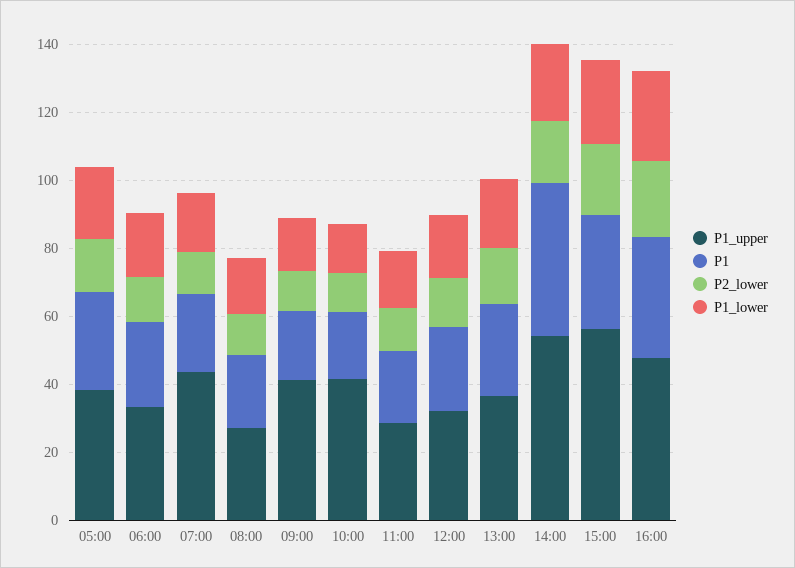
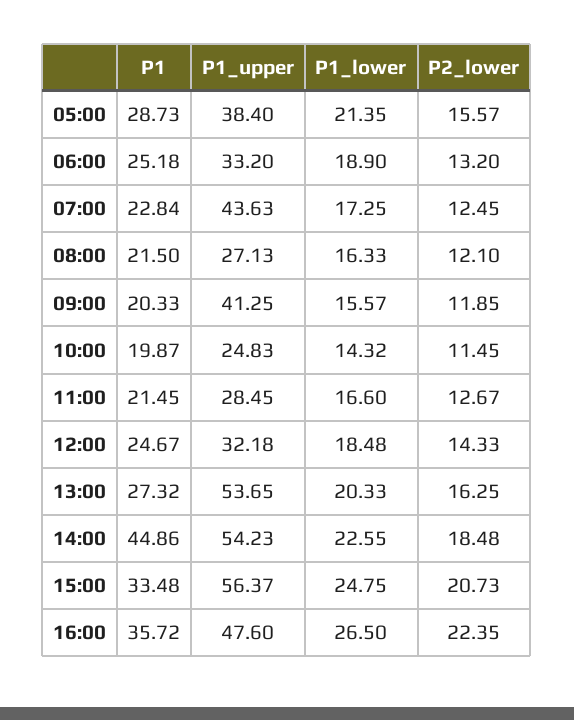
  {
    "P1_upper": {
      "05:00": 38.4,
      "06:00": 33.2,
      "07:00": 43.63,
      "08:00": 27.13,
      "09:00": 41.25,
-     "10:00": 40,
+     "10:00": 24.83,
      "11:00": 28.45,
      "12:00": 32.18,
-     "13:00": 35,
+     "13:00": 53.65,
      "14:00": 54.23,
      "15:00": 56.37,
      "16:00": 47.6
    },
    "P1": {
      "05:00": 28.73,
      "06:00": 25.18,
      "07:00": 22.84,
      "08:00": 21.5,
      "09:00": 20.33,
      "10:00": 19.87,
      "11:00": 21.45,
      "12:00": 24.67,
      "13:00": 27.32,
      "14:00": 44.86,
      "15:00": 33.48,
      "16:00": 35.72
    },
    "P2_lower": {
      "05:00": 15.57,
      "06:00": 13.2,
      "07:00": 12.45,
      "08:00": 12.1,
      "09:00": 11.85,
      "10:00": 11.45,
      "11:00": 12.67,
      "12:00": 14.33,
      "13:00": 16.25,
      "14:00": 18.48,
      "15:00": 20.73,
      "16:00": 22.35
    },
    "P1_lower": {
      "05:00": 21.35,
      "06:00": 18.9,
      "07:00": 17.25,
      "08:00": 16.33,
      "09:00": 15.57,
      "10:00": 14.32,
      "11:00": 16.6,
      "12:00": 18.48,
      "13:00": 20.33,
      "14:00": 22.55,
      "15:00": 24.75,
      "16:00": 26.5
    }
  }

